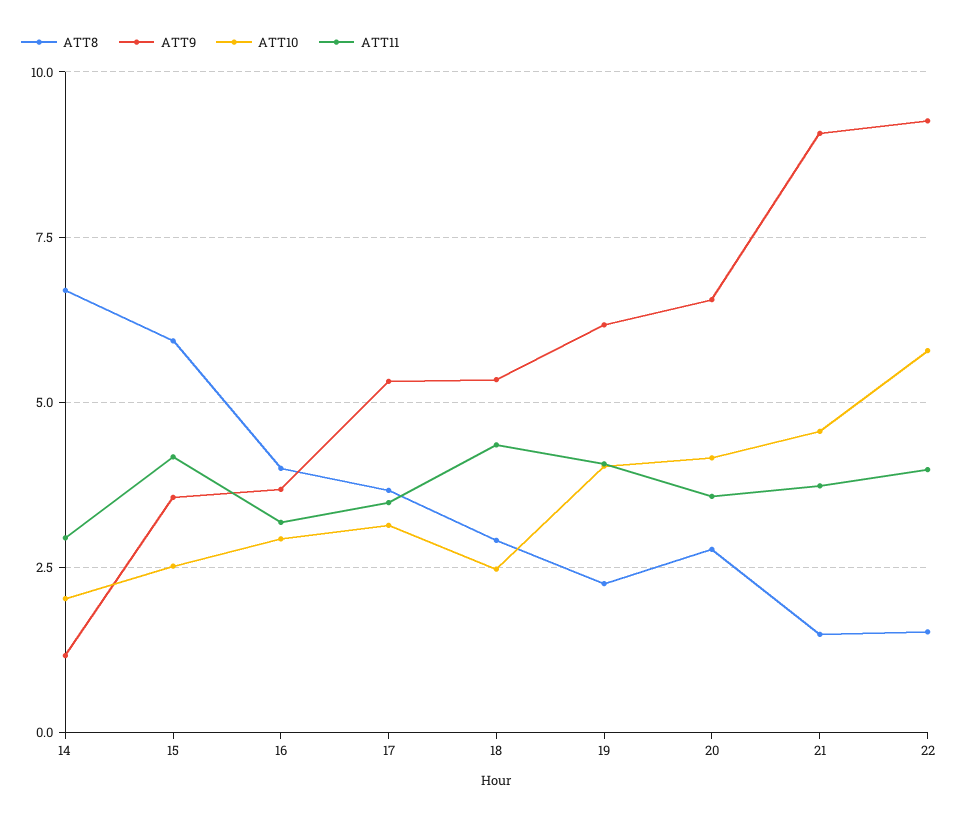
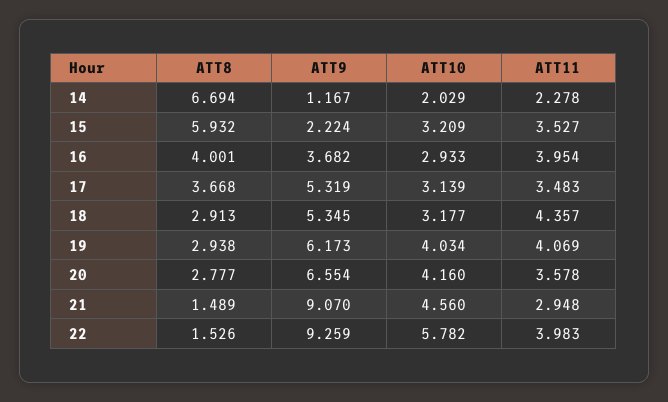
  {
    "ATT8": {
      "14": 6.694,
      "15": 5.932,
      "16": 4.001,
      "17": 3.668,
      "18": 2.913,
-     "19": 2.25,
+     "19": 2.938,
      "20": 2.777,
      "21": 1.489,
      "22": 1.526
    },
    "ATT9": {
      "14": 1.167,
-     "15": 3.5,
+     "15": 2.224,
      "16": 3.682,
      "17": 5.319,
      "18": 5.345,
      "19": 6.173,
      "20": 6.554,
      "21": 9.07,
      "22": 9.259
    },
    "ATT10": {
      "14": 2.029,
-     "15": 2.5,
+     "15": 3.209,
      "16": 2.933,
      "17": 3.139,
-     "18": 2.5,
+     "18": 3.177,
      "19": 4.034,
      "20": 4.16,
      "21": 4.56,
      "22": 5.782
    },
    "ATT11": {
-     "14": 3,
+     "14": 2.278,
-     "15": 4.25,
+     "15": 3.527,
-     "16": 3.25,
+     "16": 3.954,
      "17": 3.483,
      "18": 4.357,
      "19": 4.069,
      "20": 3.578,
-     "21": 3.75,
+     "21": 2.948,
      "22": 3.983
    }
  }

